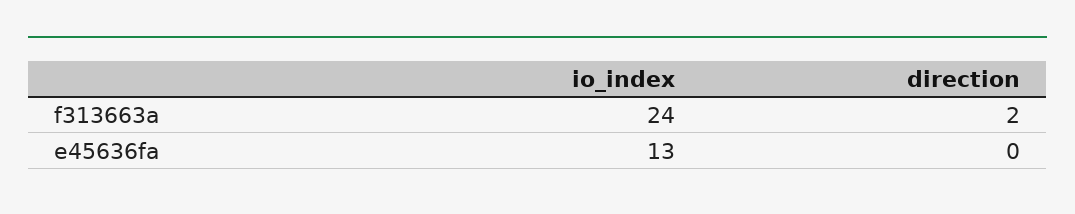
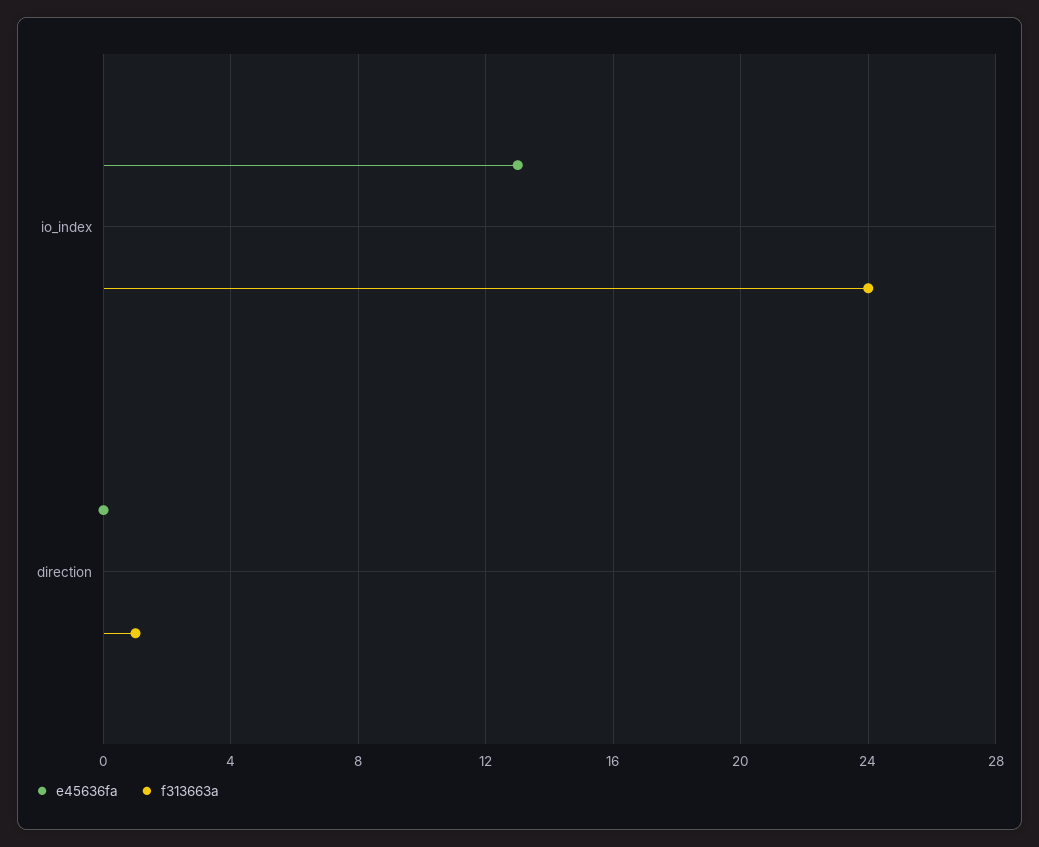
  {
    "f313663a": {
      "io_index": 24,
-     "direction": 2
+     "direction": 1
    },
    "e45636fa": {
      "io_index": 13,
      "direction": 0
    }
  }

